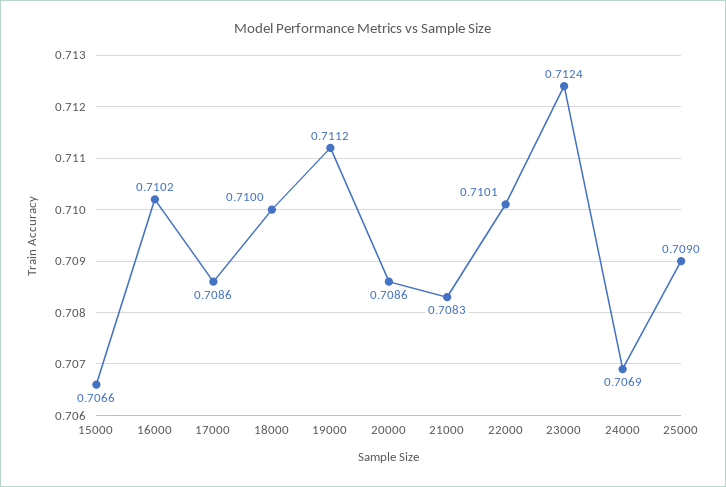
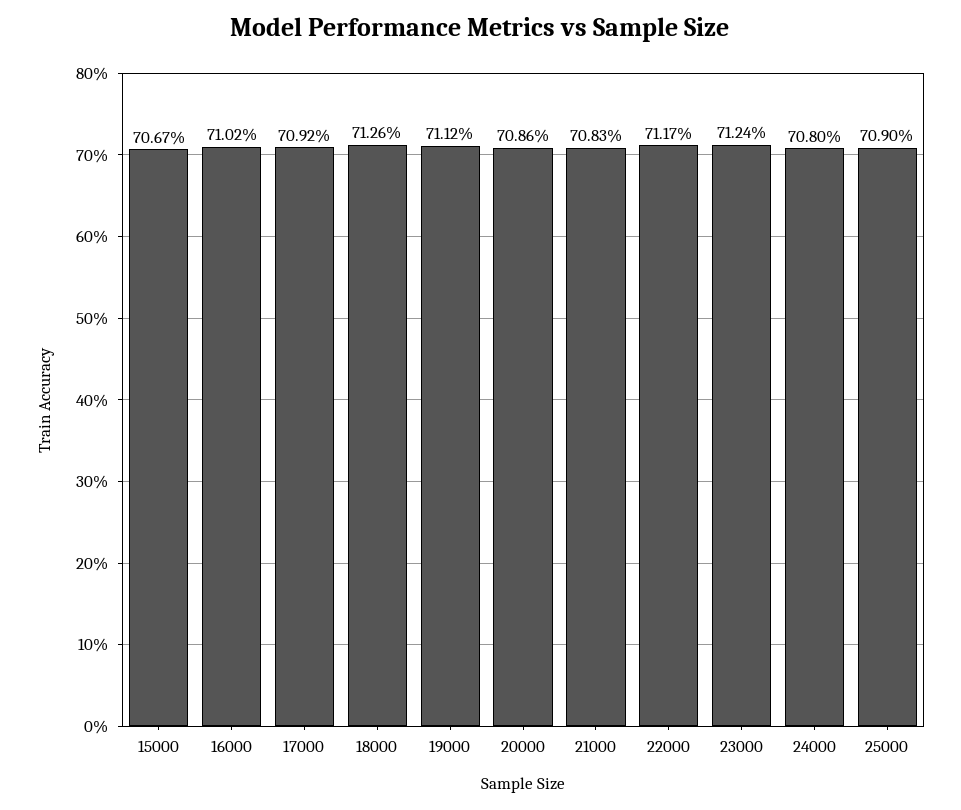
  {
-   "15000": 0.7066,
+   "15000": 0.7067,
    "16000": 0.7102,
-   "17000": 0.7086,
+   "17000": 0.7092,
-   "18000": 0.71,
+   "18000": 0.7126,
    "19000": 0.7112,
    "20000": 0.7086,
    "21000": 0.7083,
-   "22000": 0.7101,
+   "22000": 0.7117,
    "23000": 0.7124,
-   "24000": 0.7069,
+   "24000": 0.708,
    "25000": 0.709
  }

